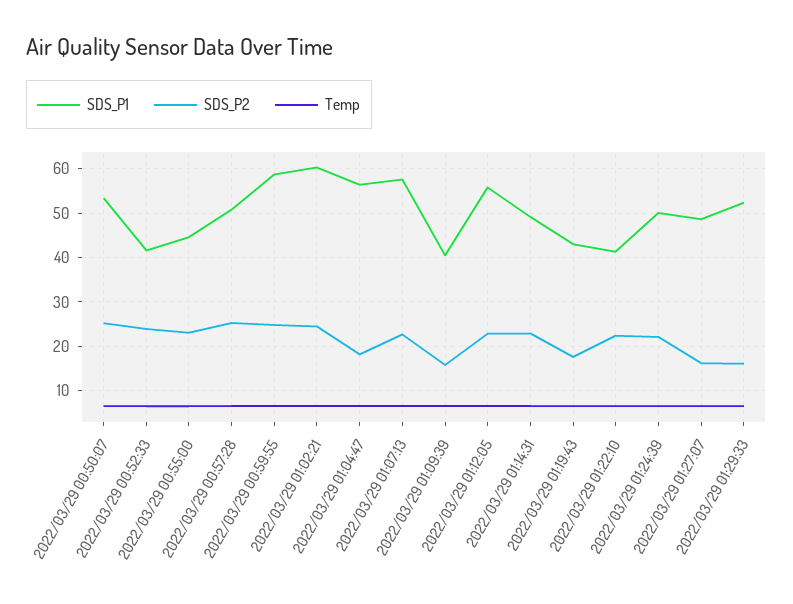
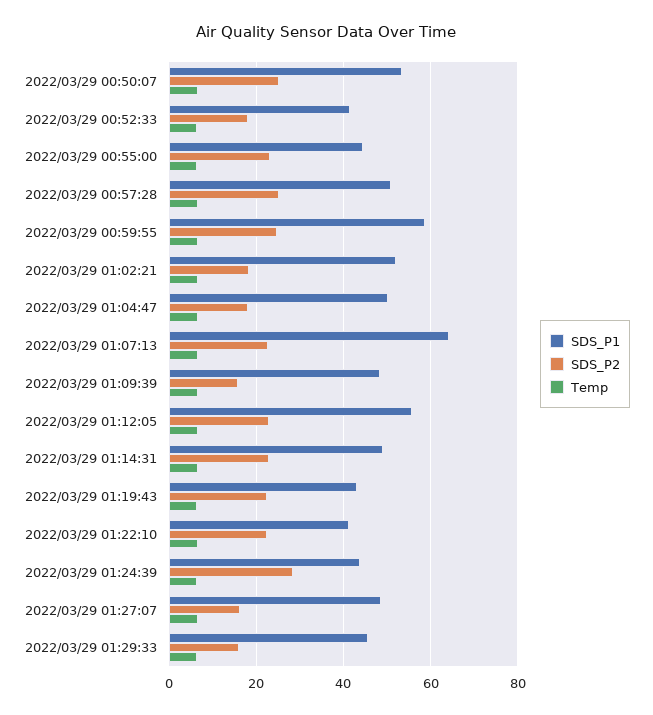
  {
    "SDS_P1": {
      "2022/03/29 00:50:07": 54,
      "2022/03/29 00:52:33": 42,
      "2022/03/29 00:55:00": 44,
      "2022/03/29 00:57:28": 50,
      "2022/03/29 00:59:55": 58,
-     "2022/03/29 01:02:21": 60,
+     "2022/03/29 01:02:21": 52,
-     "2022/03/29 01:04:47": 56,
+     "2022/03/29 01:04:47": 50,
-     "2022/03/29 01:07:13": 58,
+     "2022/03/29 01:07:13": 64,
-     "2022/03/29 01:09:39": 40,
+     "2022/03/29 01:09:39": 48,
      "2022/03/29 01:12:05": 56,
      "2022/03/29 01:14:31": 50,
      "2022/03/29 01:19:43": 44,
      "2022/03/29 01:22:10": 42,
-     "2022/03/29 01:24:39": 50,
+     "2022/03/29 01:24:39": 44,
      "2022/03/29 01:27:07": 48,
-     "2022/03/29 01:29:33": 52
+     "2022/03/29 01:29:33": 46
    },
    "SDS_P2": {
      "2022/03/29 00:50:07": 26,
-     "2022/03/29 00:52:33": 24,
+     "2022/03/29 00:52:33": 18,
      "2022/03/29 00:55:00": 24,
      "2022/03/29 00:57:28": 26,
      "2022/03/29 00:59:55": 24,
-     "2022/03/29 01:02:21": 24,
+     "2022/03/29 01:02:21": 18,
      "2022/03/29 01:04:47": 18,
      "2022/03/29 01:07:13": 22,
      "2022/03/29 01:09:39": 16,
      "2022/03/29 01:12:05": 22,
      "2022/03/29 01:14:31": 22,
-     "2022/03/29 01:19:43": 18,
+     "2022/03/29 01:19:43": 22,
      "2022/03/29 01:22:10": 22,
-     "2022/03/29 01:24:39": 22,
+     "2022/03/29 01:24:39": 28,
      "2022/03/29 01:27:07": 16,
      "2022/03/29 01:29:33": 16
    },
    "Temp": {
      "2022/03/29 00:50:07": 6,
      "2022/03/29 00:52:33": 6,
      "2022/03/29 00:55:00": 6,
      "2022/03/29 00:57:28": 6,
      "2022/03/29 00:59:55": 6,
      "2022/03/29 01:02:21": 6,
      "2022/03/29 01:04:47": 6,
      "2022/03/29 01:07:13": 6,
      "2022/03/29 01:09:39": 6,
      "2022/03/29 01:12:05": 6,
      "2022/03/29 01:14:31": 6,
      "2022/03/29 01:19:43": 6,
      "2022/03/29 01:22:10": 6,
      "2022/03/29 01:24:39": 6,
      "2022/03/29 01:27:07": 6,
      "2022/03/29 01:29:33": 6
    }
  }

